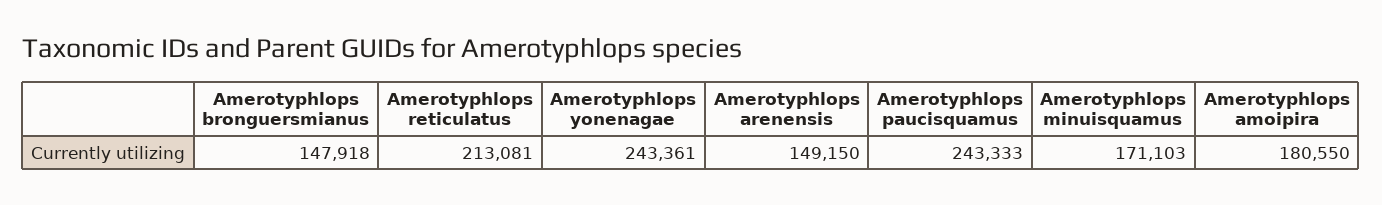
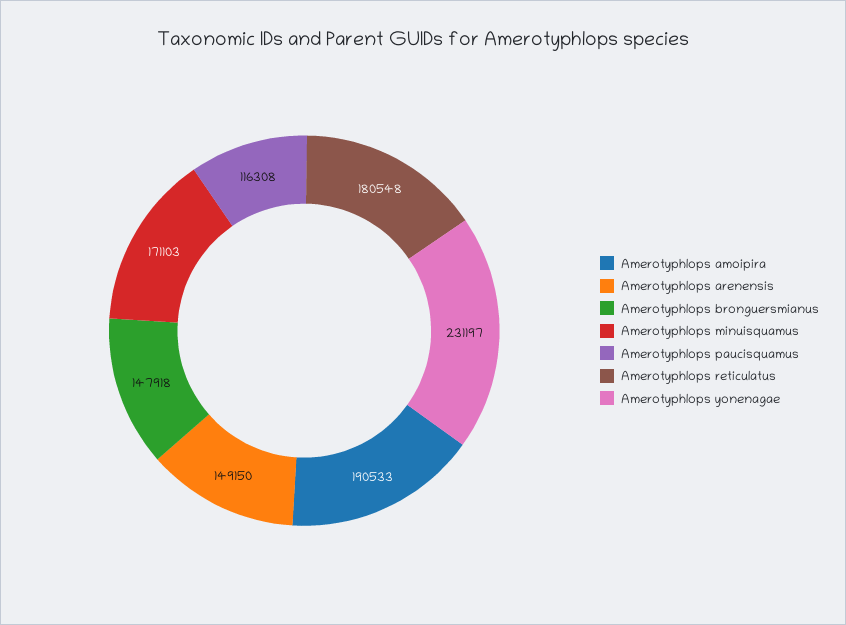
  {
    "Amerotyphlops bronguersmianus": 147918,
-   "Amerotyphlops reticulatus": 213081,
+   "Amerotyphlops reticulatus": 180548,
-   "Amerotyphlops yonenagae": 243361,
+   "Amerotyphlops yonenagae": 231197,
    "Amerotyphlops arenensis": 149150,
-   "Amerotyphlops paucisquamus": 243333,
+   "Amerotyphlops paucisquamus": 116308,
    "Amerotyphlops minuisquamus": 171103,
-   "Amerotyphlops amoipira": 180550
+   "Amerotyphlops amoipira": 190533
  }

